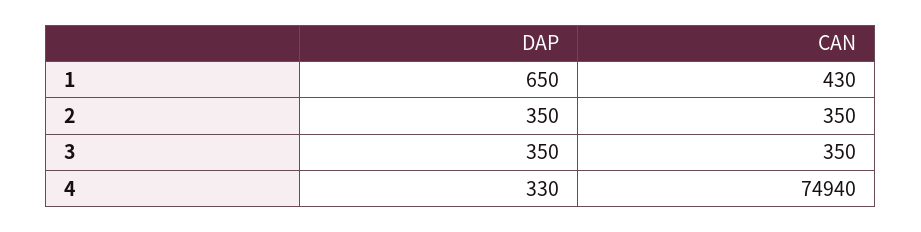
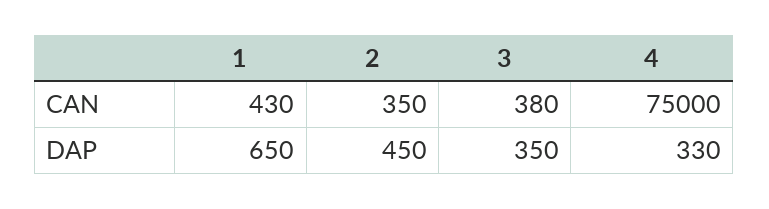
  {
    "DAP": {
      "1": 650,
-     "2": 350,
+     "2": 450,
      "3": 350,
      "4": 330
    },
    "CAN": {
      "1": 430,
      "2": 350,
-     "3": 350,
+     "3": 380,
-     "4": 74940
+     "4": 75000
    }
  }

